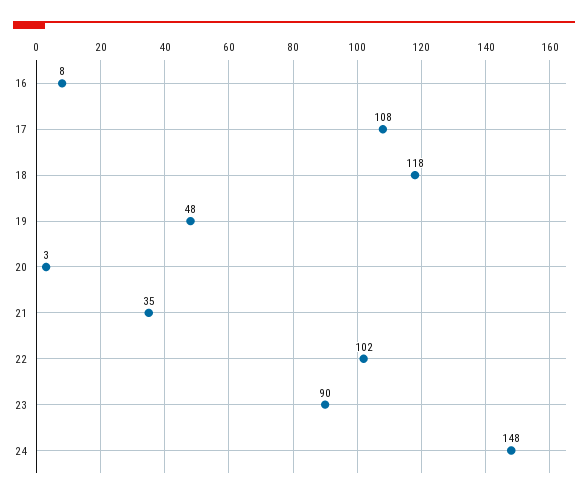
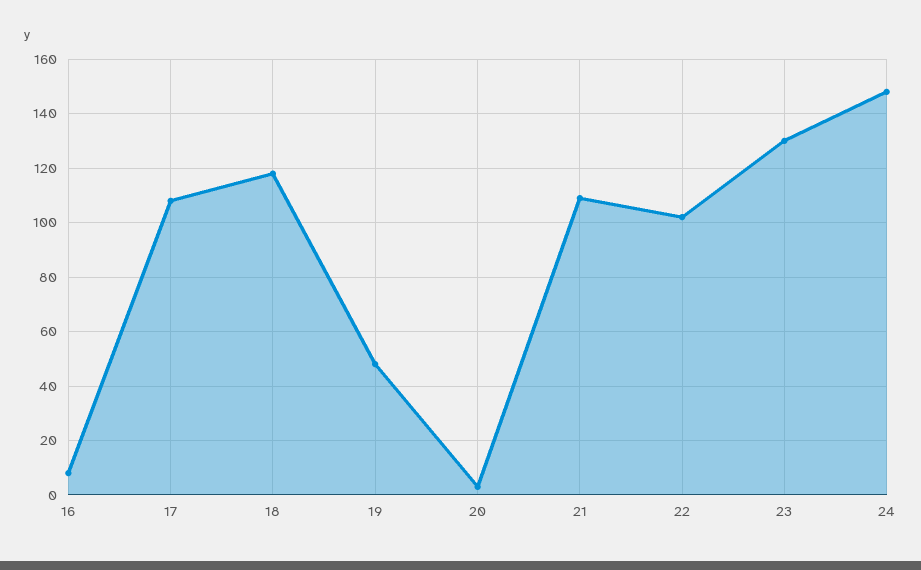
  {
    "16": 8,
    "17": 108,
    "18": 118,
    "19": 48,
    "20": 3,
-   "21": 35,
+   "21": 110,
    "22": 102,
-   "23": 90,
+   "23": 130,
    "24": 148
  }

